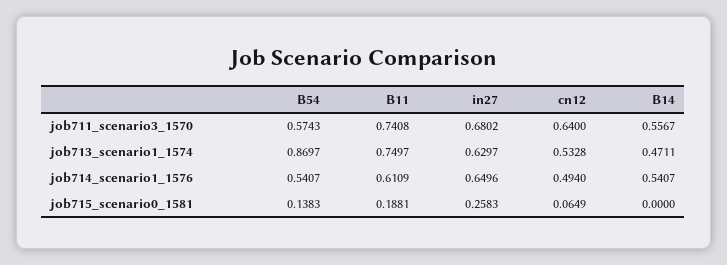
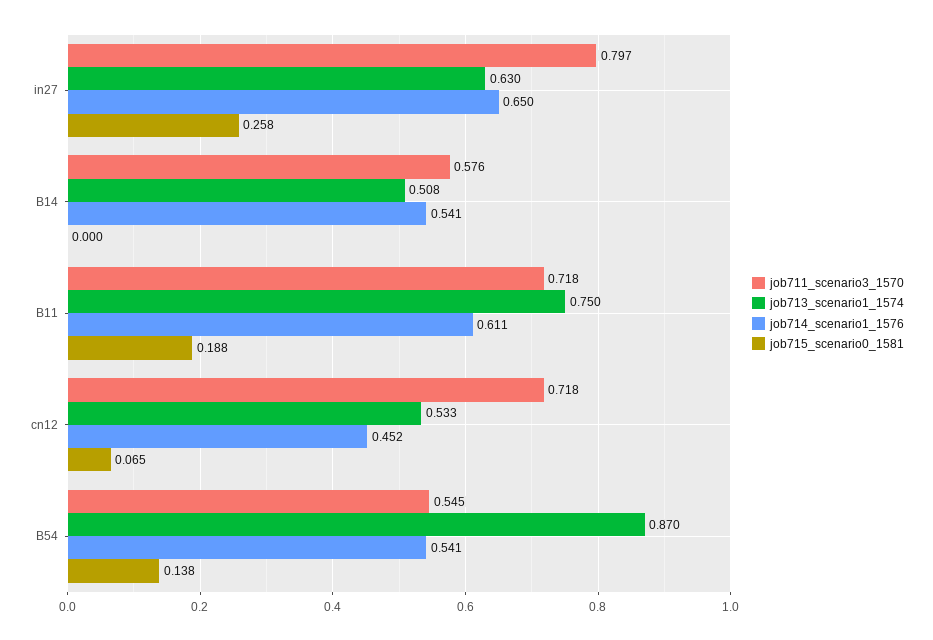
  {
    "job711_scenario3_1570": {
-     "B54": 0.5743,
+     "B54": 0.545,
-     "B11": 0.7408,
+     "B11": 0.718,
-     "in27": 0.6802,
+     "in27": 0.797,
-     "cn12": 0.64,
+     "cn12": 0.718,
-     "B14": 0.5567
+     "B14": 0.576
    },
    "job713_scenario1_1574": {
      "B54": 0.8697,
      "B11": 0.7497,
      "in27": 0.6297,
      "cn12": 0.5328,
-     "B14": 0.4711
+     "B14": 0.508
    },
    "job714_scenario1_1576": {
      "B54": 0.5407,
      "B11": 0.6109,
      "in27": 0.6496,
-     "cn12": 0.494,
+     "cn12": 0.452,
      "B14": 0.5407
    },
    "job715_scenario0_1581": {
      "B54": 0.1383,
      "B11": 0.1881,
      "in27": 0.2583,
      "cn12": 0.0649,
      "B14": 0
    }
  }

